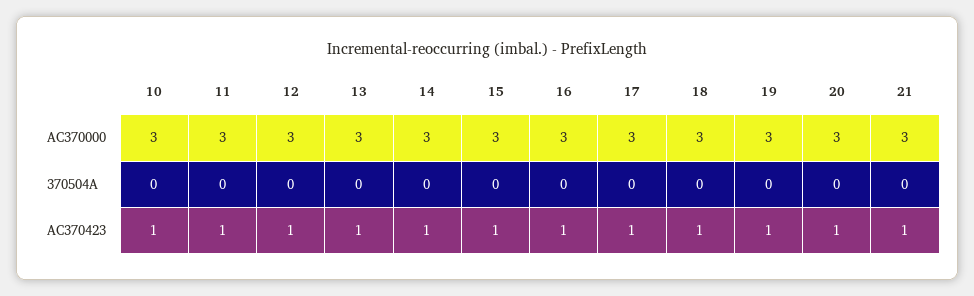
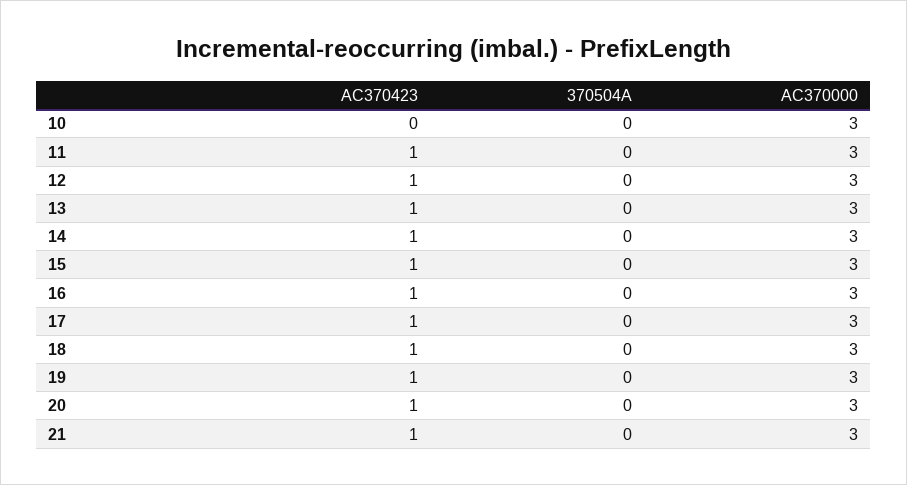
  {
    "10": {
      "AC370000": 3,
      "370504A": 0,
-     "AC370423": 1
+     "AC370423": 0
    },
    "11": {
      "AC370000": 3,
      "370504A": 0,
      "AC370423": 1
    },
    "12": {
      "AC370000": 3,
      "370504A": 0,
      "AC370423": 1
    },
    "13": {
      "AC370000": 3,
      "370504A": 0,
      "AC370423": 1
    },
    "14": {
      "AC370000": 3,
      "370504A": 0,
      "AC370423": 1
    },
    "15": {
      "AC370000": 3,
      "370504A": 0,
      "AC370423": 1
    },
    "16": {
      "AC370000": 3,
      "370504A": 0,
      "AC370423": 1
    },
    "17": {
      "AC370000": 3,
      "370504A": 0,
      "AC370423": 1
    },
    "18": {
      "AC370000": 3,
      "370504A": 0,
      "AC370423": 1
    },
    "19": {
      "AC370000": 3,
      "370504A": 0,
      "AC370423": 1
    },
    "20": {
      "AC370000": 3,
      "370504A": 0,
      "AC370423": 1
    },
    "21": {
      "AC370000": 3,
      "370504A": 0,
      "AC370423": 1
    }
  }

